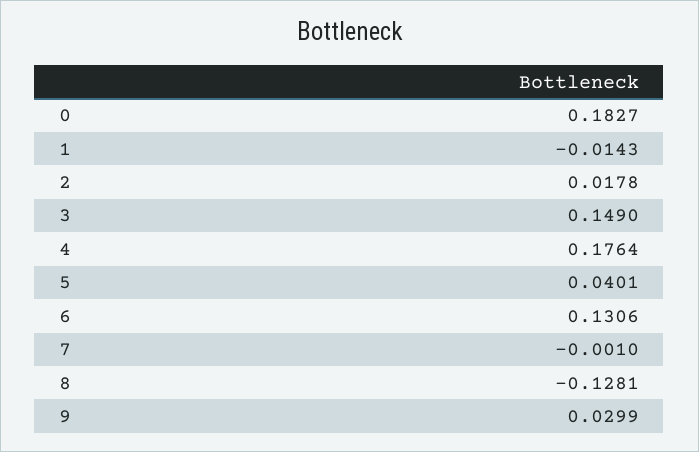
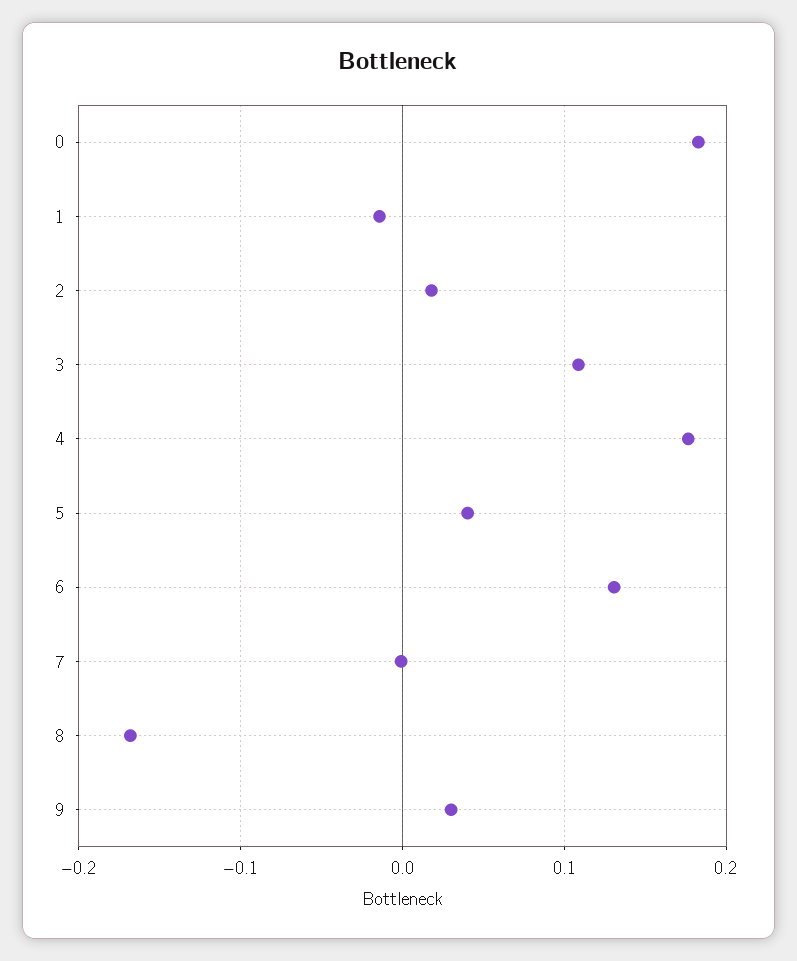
  {
    "0": 0.1827,
    "1": -0.0143,
    "2": 0.0178,
-   "3": 0.149,
+   "3": 0.11,
    "4": 0.1764,
    "5": 0.0401,
    "6": 0.1306,
    "7": -0.001,
-   "8": -0.1281,
+   "8": -0.17,
    "9": 0.0299
  }

